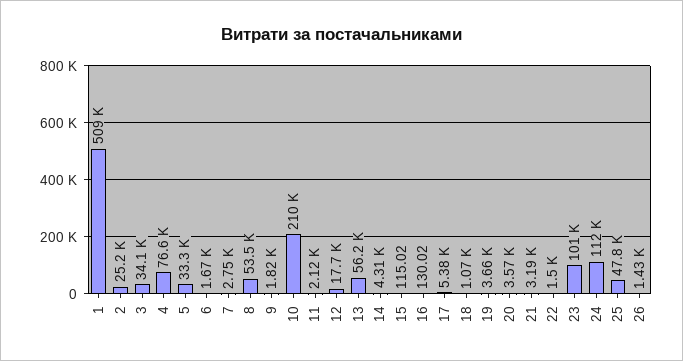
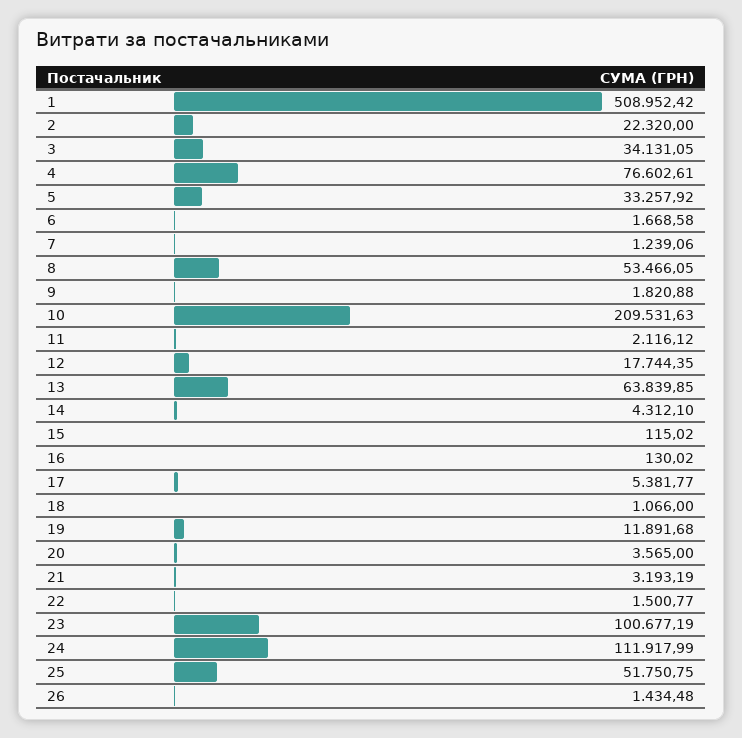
  {
    "1": 508952.42,
-   "2": 25200,
+   "2": 22320,
    "3": 34131.05,
    "4": 76602.61,
    "5": 33257.92,
    "6": 1668.58,
-   "7": 2750,
+   "7": 1239.06,
    "8": 53466.05,
    "9": 1820.88,
    "10": 209531.63,
    "11": 2116.12,
    "12": 17744.35,
-   "13": 56200,
+   "13": 63839.85,
    "14": 4312.1,
    "15": 115.02,
    "16": 130.02,
    "17": 5381.77,
    "18": 1066,
-   "19": 3660,
+   "19": 11891.68,
    "20": 3565,
    "21": 3193.19,
    "22": 1500.77,
    "23": 100677.19,
    "24": 111917.99,
-   "25": 47800,
+   "25": 51750.75,
    "26": 1434.48
  }

